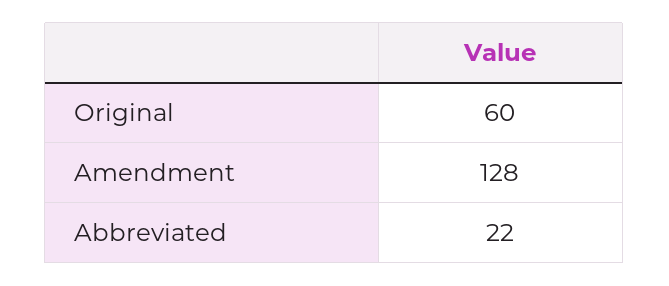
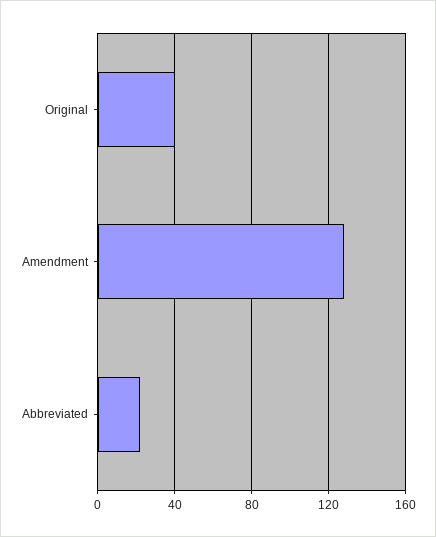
  {
-   "Original": 60,
+   "Original": 40,
    "Amendment": 128,
    "Abbreviated": 22
  }

